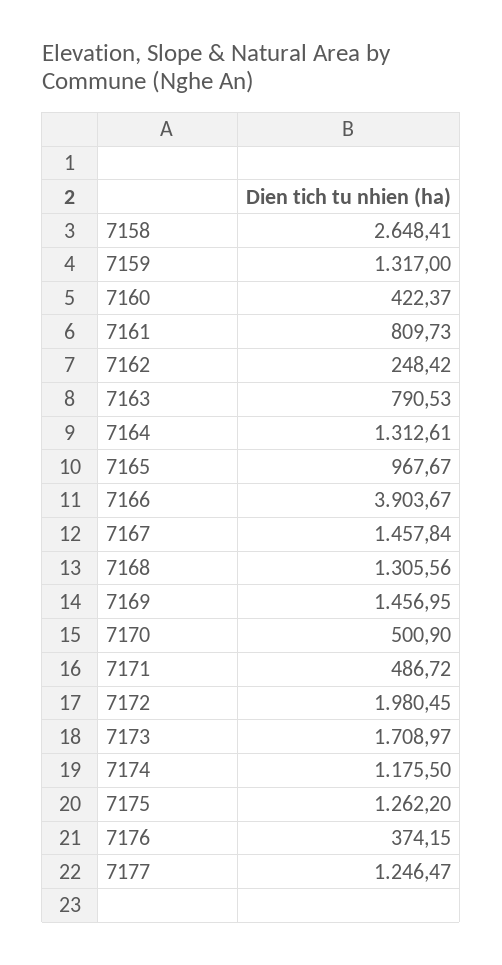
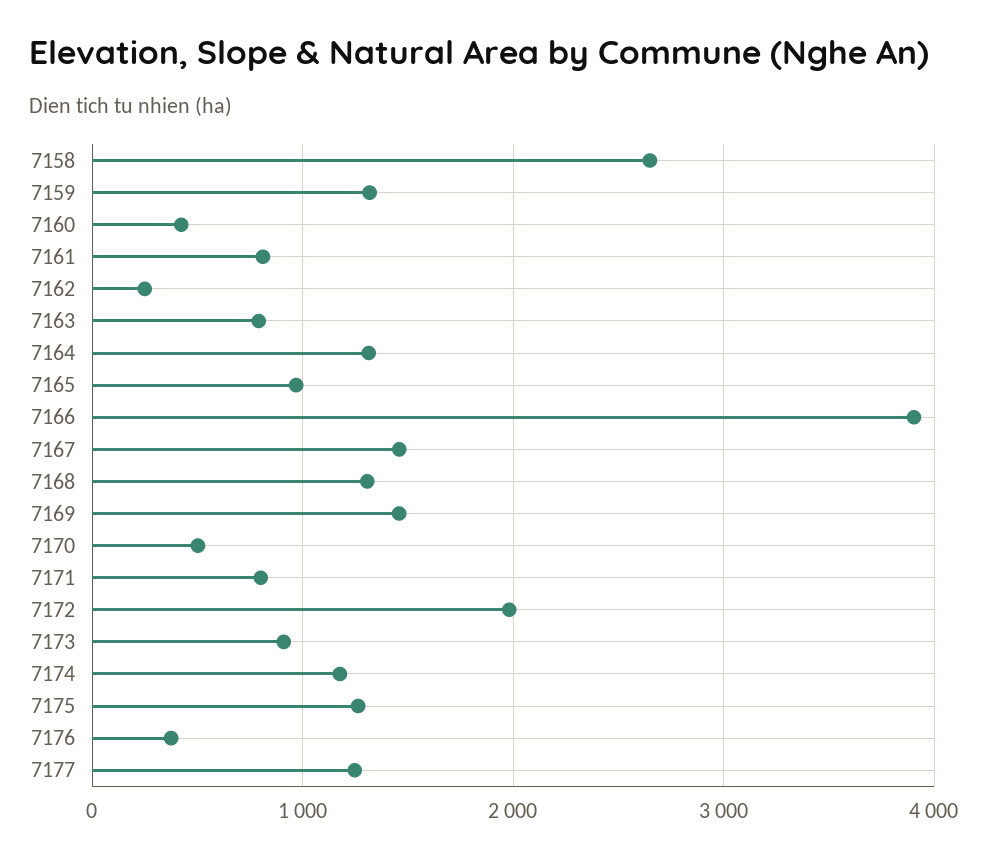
  {
    "7158": 2648.41,
    "7159": 1317,
    "7160": 422.37,
    "7161": 809.73,
    "7162": 248.42,
    "7163": 790.53,
    "7164": 1312.61,
    "7165": 967.67,
    "7166": 3903.67,
    "7167": 1457.84,
    "7168": 1305.56,
    "7169": 1456.95,
    "7170": 500.9,
-   "7171": 486.72,
+   "7171": 800,
    "7172": 1980.45,
-   "7173": 1708.97,
+   "7173": 900,
    "7174": 1175.5,
    "7175": 1262.2,
    "7176": 374.15,
    "7177": 1246.47
  }

